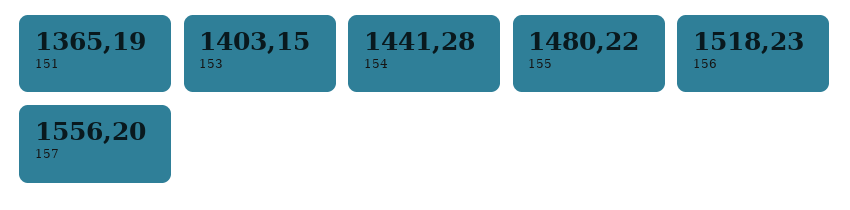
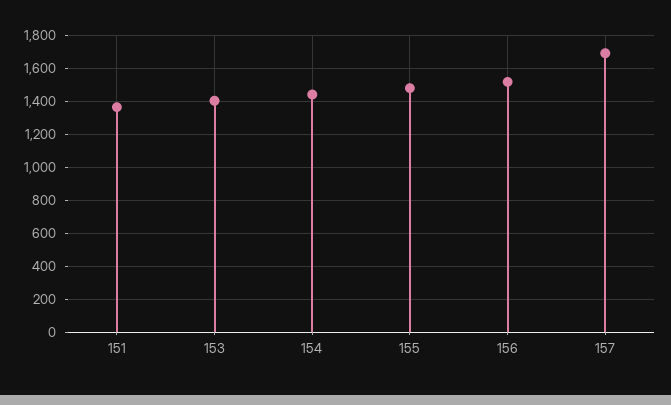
  {
    "151": 1365.19,
    "153": 1403.15,
    "154": 1441.28,
    "155": 1480.22,
    "156": 1518.23,
-   "157": 1556.2
+   "157": 1700
  }

